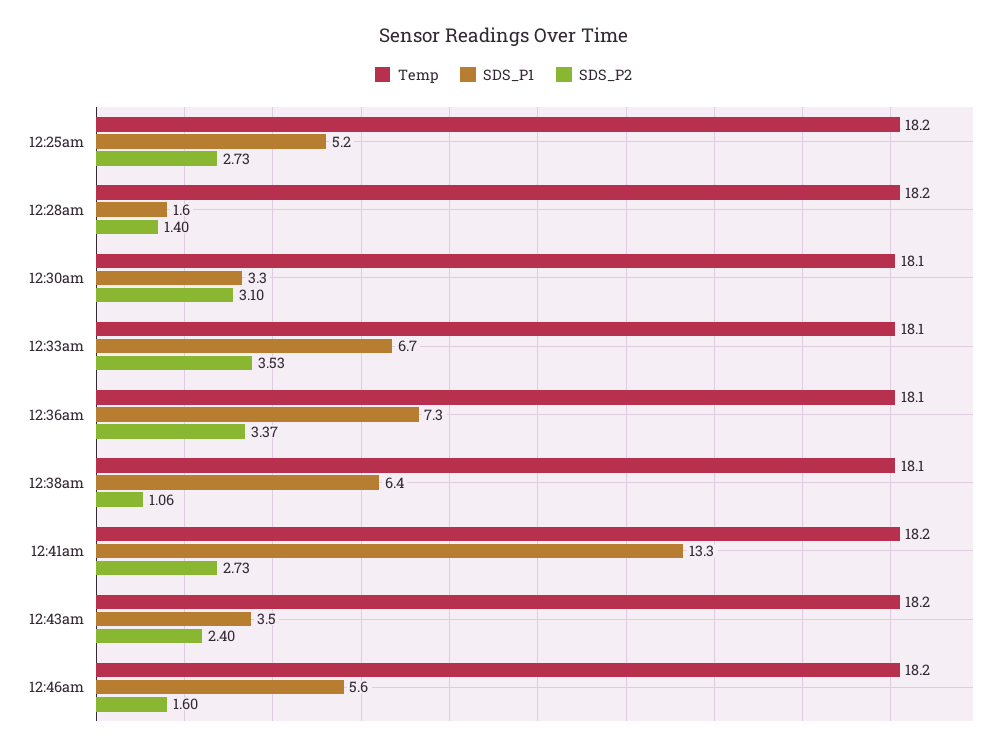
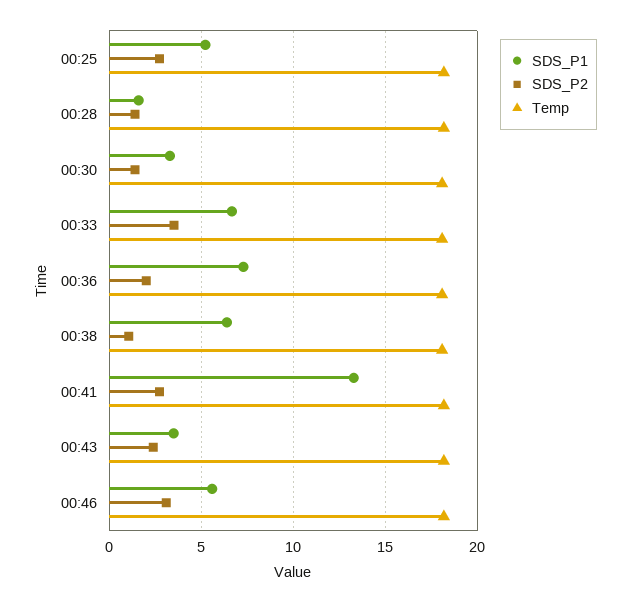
  {
    "Temp": {
      "12:25am": 18.2,
      "12:28am": 18.2,
      "12:30am": 18.1,
      "12:33am": 18.1,
      "12:36am": 18.1,
      "12:38am": 18.1,
      "12:41am": 18.2,
      "12:43am": 18.2,
      "12:46am": 18.2
    },
    "SDS_P1": {
      "12:25am": 5.2,
      "12:28am": 1.6,
      "12:30am": 3.3,
      "12:33am": 6.7,
      "12:36am": 7.3,
      "12:38am": 6.4,
      "12:41am": 13.3,
      "12:43am": 3.5,
      "12:46am": 5.6
    },
    "SDS_P2": {
      "12:25am": 2.73,
      "12:28am": 1.4,
-     "12:30am": 3.1,
+     "12:30am": 1.5,
      "12:33am": 3.53,
-     "12:36am": 3.37,
+     "12:36am": 2,
      "12:38am": 1.06,
      "12:41am": 2.73,
      "12:43am": 2.4,
-     "12:46am": 1.6
+     "12:46am": 3
    }
  }

